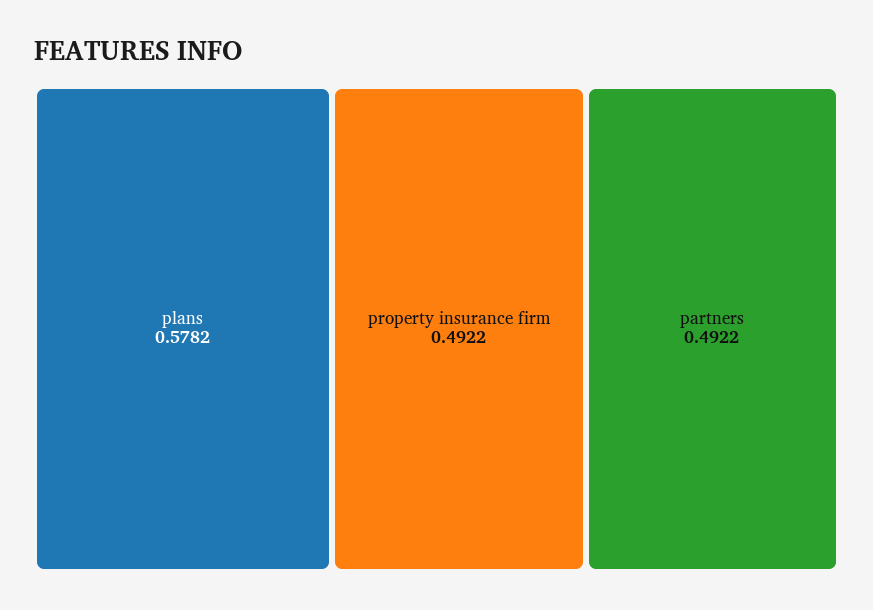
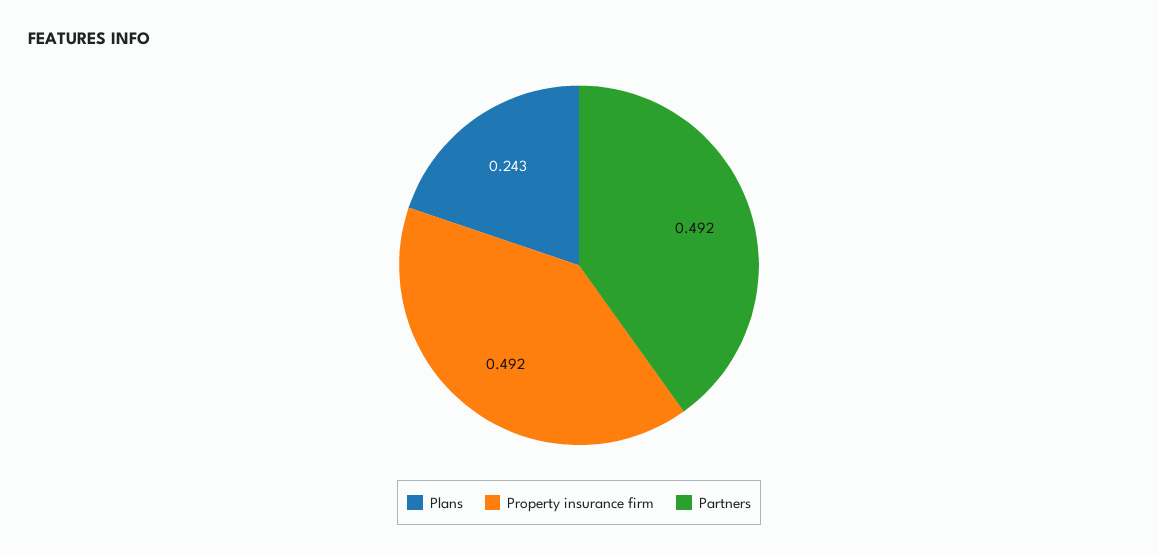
  {
-   "plans": 0.5782,
+   "plans": 0.243,
    "property insurance firm": 0.4922,
    "partners": 0.4922
  }

